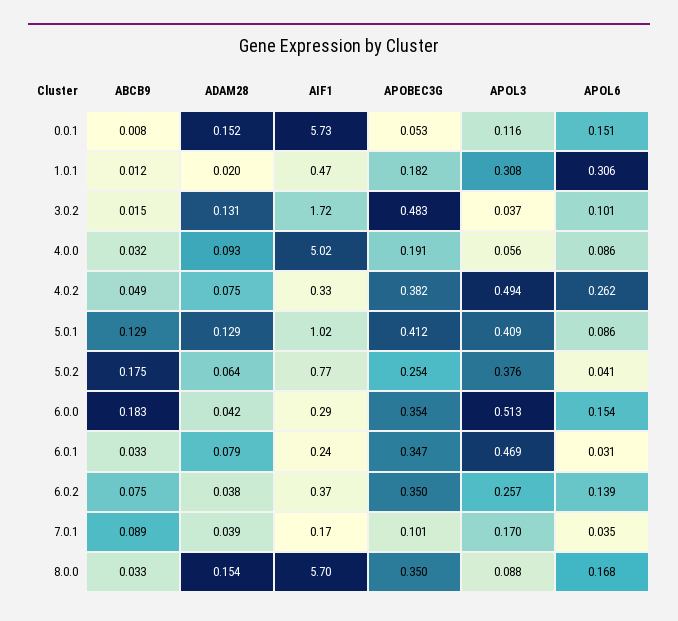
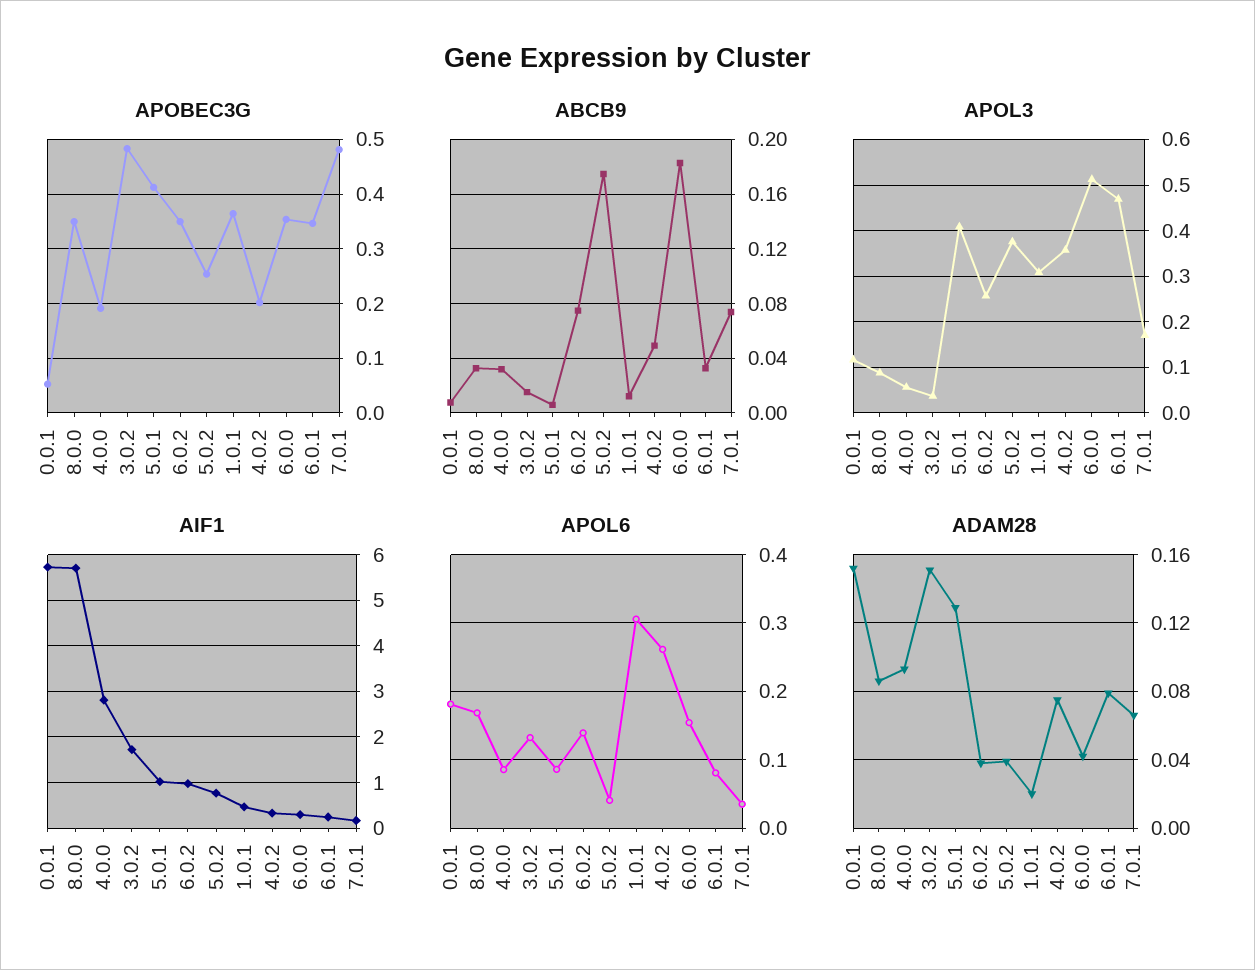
  {
    "ABCB9": {
      "0.0.1": 0.008,
      "1.0.1": 0.012,
      "3.0.2": 0.015,
      "4.0.0": 0.032,
      "4.0.2": 0.049,
-     "5.0.1": 0.129,
+     "5.0.1": 0.005,
      "5.0.2": 0.175,
      "6.0.0": 0.183,
      "6.0.1": 0.033,
      "6.0.2": 0.075,
-     "7.0.1": 0.089,
+     "7.0.1": 0.075,
      "8.0.0": 0.033
    },
    "ADAM28": {
      "0.0.1": 0.152,
      "1.0.1": 0.02,
-     "3.0.2": 0.131,
+     "3.0.2": 0.15,
      "4.0.0": 0.093,
      "4.0.2": 0.075,
      "5.0.1": 0.129,
-     "5.0.2": 0.064,
+     "5.0.2": 0.04,
      "6.0.0": 0.042,
      "6.0.1": 0.079,
      "6.0.2": 0.038,
-     "7.0.1": 0.039,
+     "7.0.1": 0.065,
-     "8.0.0": 0.154
+     "8.0.0": 0.085
    },
    "AIF1": {
      "0.0.1": 5.73,
      "1.0.1": 0.47,
      "3.0.2": 1.72,
-     "4.0.0": 5.02,
+     "4.0.0": 2.8,
      "4.0.2": 0.33,
      "5.0.1": 1.02,
      "5.0.2": 0.77,
      "6.0.0": 0.29,
      "6.0.1": 0.24,
-     "6.0.2": 0.37,
+     "6.0.2": 1,
      "7.0.1": 0.17,
      "8.0.0": 5.7
    },
    "APOBEC3G": {
      "0.0.1": 0.053,
-     "1.0.1": 0.182,
+     "1.0.1": 0.36,
      "3.0.2": 0.483,
      "4.0.0": 0.191,
-     "4.0.2": 0.382,
+     "4.0.2": 0.2,
      "5.0.1": 0.412,
      "5.0.2": 0.254,
      "6.0.0": 0.354,
      "6.0.1": 0.347,
      "6.0.2": 0.35,
-     "7.0.1": 0.101,
+     "7.0.1": 0.48,
      "8.0.0": 0.35
    },
    "APOL3": {
      "0.0.1": 0.116,
      "1.0.1": 0.308,
      "3.0.2": 0.037,
      "4.0.0": 0.056,
-     "4.0.2": 0.494,
+     "4.0.2": 0.36,
      "5.0.1": 0.409,
      "5.0.2": 0.376,
      "6.0.0": 0.513,
      "6.0.1": 0.469,
      "6.0.2": 0.257,
      "7.0.1": 0.17,
      "8.0.0": 0.088
    },
    "APOL6": {
-     "0.0.1": 0.151,
+     "0.0.1": 0.18,
      "1.0.1": 0.306,
-     "3.0.2": 0.101,
+     "3.0.2": 0.13,
      "4.0.0": 0.086,
      "4.0.2": 0.262,
      "5.0.1": 0.086,
      "5.0.2": 0.041,
      "6.0.0": 0.154,
-     "6.0.1": 0.031,
+     "6.0.1": 0.08,
      "6.0.2": 0.139,
      "7.0.1": 0.035,
      "8.0.0": 0.168
    }
  }

